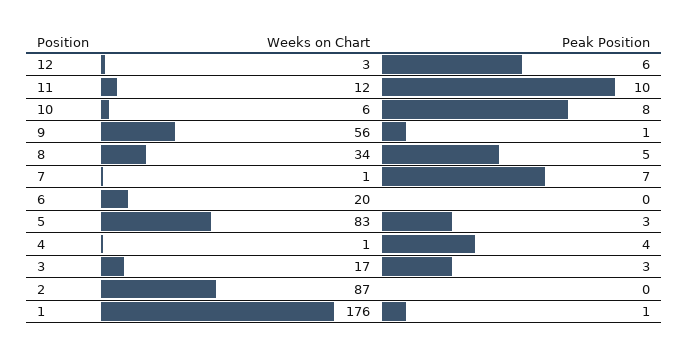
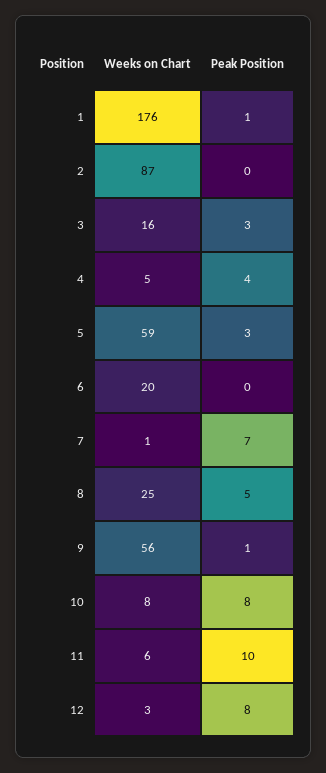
  {
    "Weeks on Chart": {
      "12": 3,
-     "11": 12,
+     "11": 6,
-     "10": 6,
+     "10": 8,
      "9": 56,
-     "8": 34,
+     "8": 25,
      "7": 1,
      "6": 20,
-     "5": 83,
+     "5": 59,
-     "4": 1,
+     "4": 5,
-     "3": 17,
+     "3": 16,
      "2": 87,
      "1": 176
    },
    "Peak Position": {
-     "12": 6,
+     "12": 8,
      "11": 10,
      "10": 8,
      "9": 1,
      "8": 5,
      "7": 7,
      "6": 0,
      "5": 3,
      "4": 4,
      "3": 3,
      "2": 0,
      "1": 1
    }
  }

